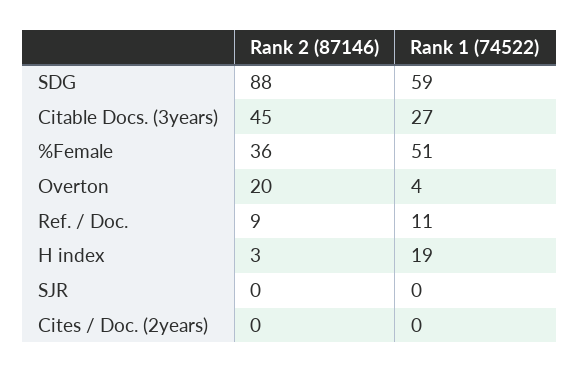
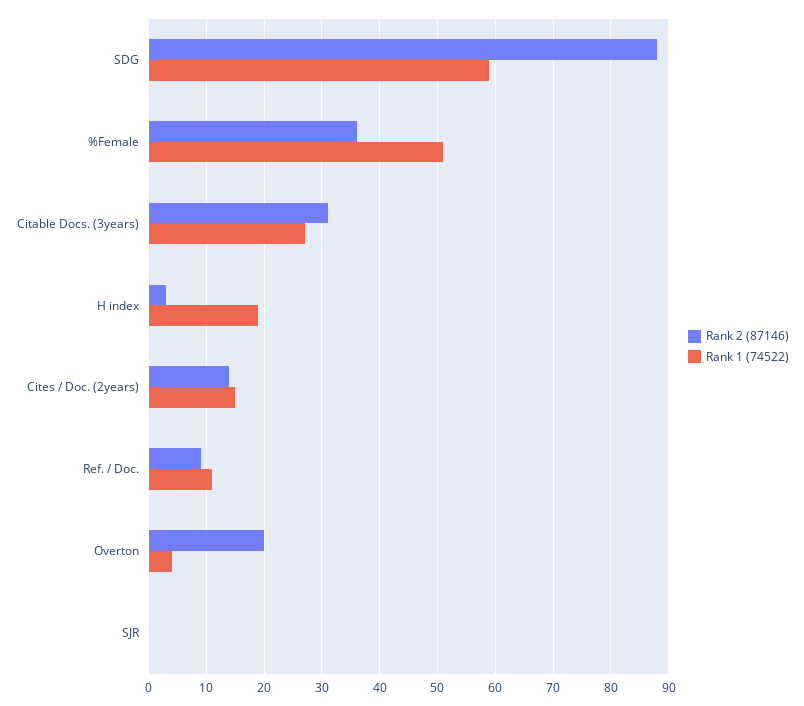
  {
    "Rank 2 (87146)": {
      "SDG": 88,
-     "Citable Docs. (3years)": 45,
+     "Citable Docs. (3years)": 30,
      "%Female": 36,
      "Overton": 20,
      "Ref. / Doc.": 9,
      "H index": 3,
      "SJR": 0,
-     "Cites / Doc. (2years)": 0
+     "Cites / Doc. (2years)": 15
    },
    "Rank 1 (74522)": {
      "SDG": 59,
      "Citable Docs. (3years)": 27,
      "%Female": 51,
      "Overton": 4,
      "Ref. / Doc.": 11,
      "H index": 19,
      "SJR": 0,
-     "Cites / Doc. (2years)": 0
+     "Cites / Doc. (2years)": 15
    }
  }

